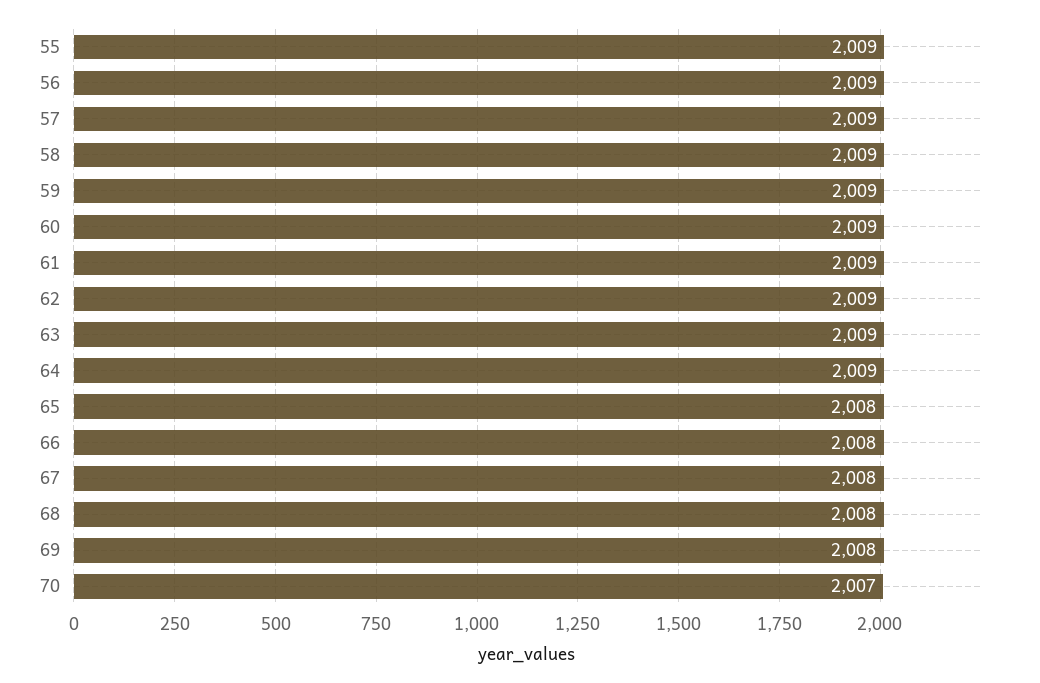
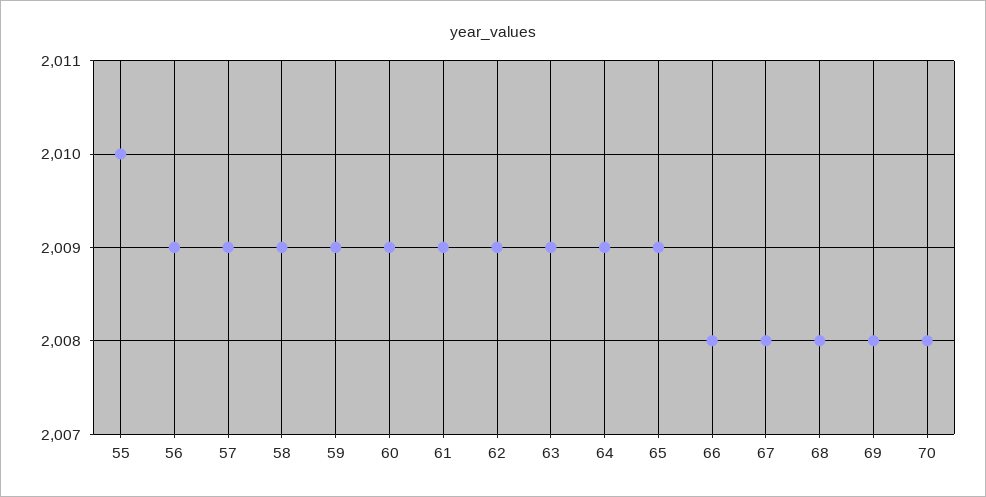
  {
-   "55": 2009,
+   "55": 2010,
    "56": 2009,
    "57": 2009,
    "58": 2009,
    "59": 2009,
    "60": 2009,
    "61": 2009,
    "62": 2009,
    "63": 2009,
    "64": 2009,
-   "65": 2008,
+   "65": 2009,
    "66": 2008,
    "67": 2008,
    "68": 2008,
    "69": 2008,
-   "70": 2007
+   "70": 2008
  }

